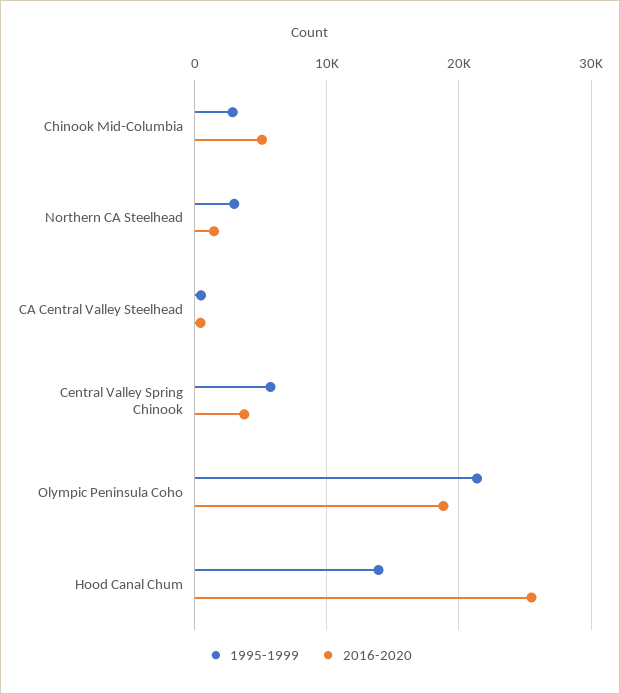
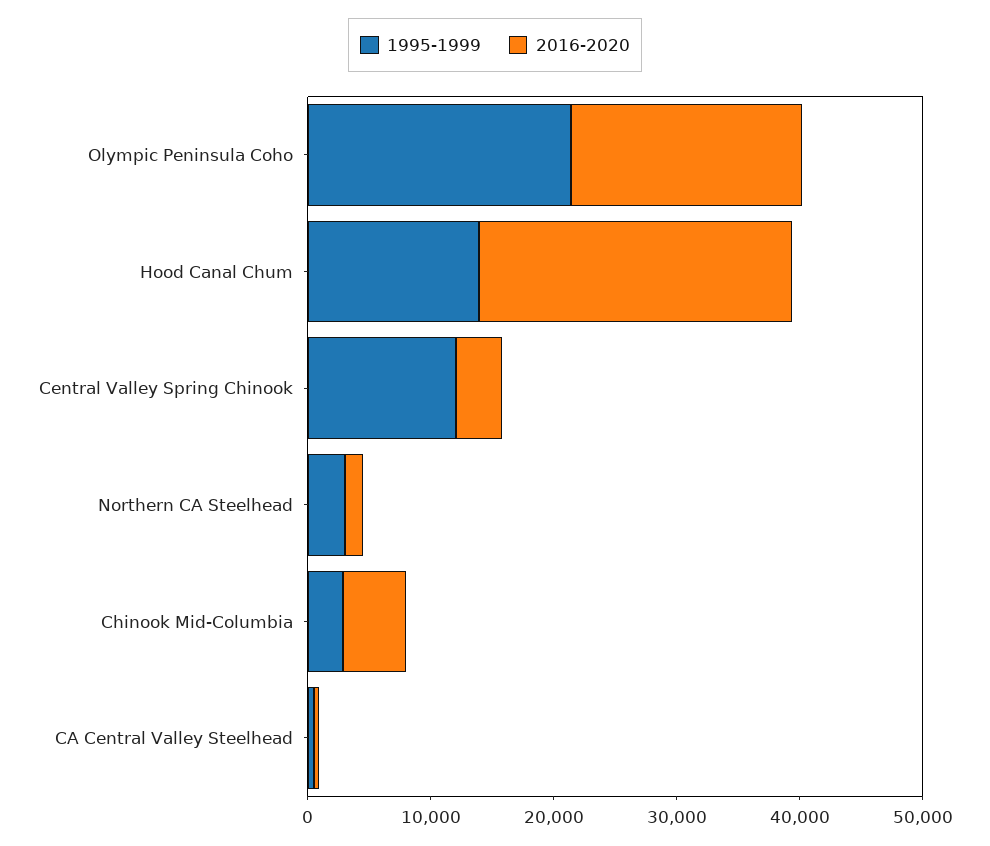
  {
    "1995-1999": {
      "Chinook Mid-Columbia": 3000,
      "Northern CA Steelhead": 3000,
      "CA Central Valley Steelhead": 0,
-     "Central Valley Spring Chinook": 6000,
+     "Central Valley Spring Chinook": 12000,
      "Olympic Peninsula Coho": 21000,
      "Hood Canal Chum": 14000
    },
    "2016-2020": {
      "Chinook Mid-Columbia": 5000,
      "Northern CA Steelhead": 1000,
      "CA Central Valley Steelhead": 0,
      "Central Valley Spring Chinook": 4000,
      "Olympic Peninsula Coho": 19000,
      "Hood Canal Chum": 25000
    }
  }

